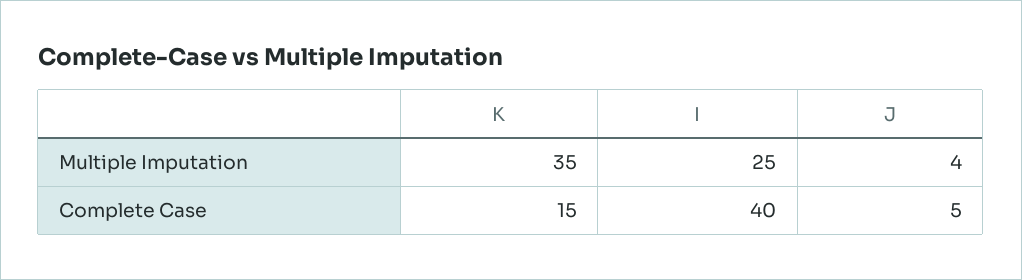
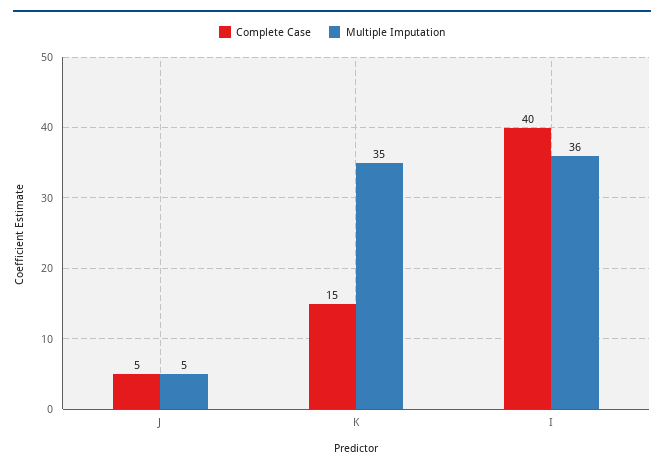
  {
    "Multiple Imputation": {
      "K": 35,
-     "I": 25,
+     "I": 36,
-     "J": 4
+     "J": 5
    },
    "Complete Case": {
      "K": 15,
      "I": 40,
      "J": 5
    }
  }

